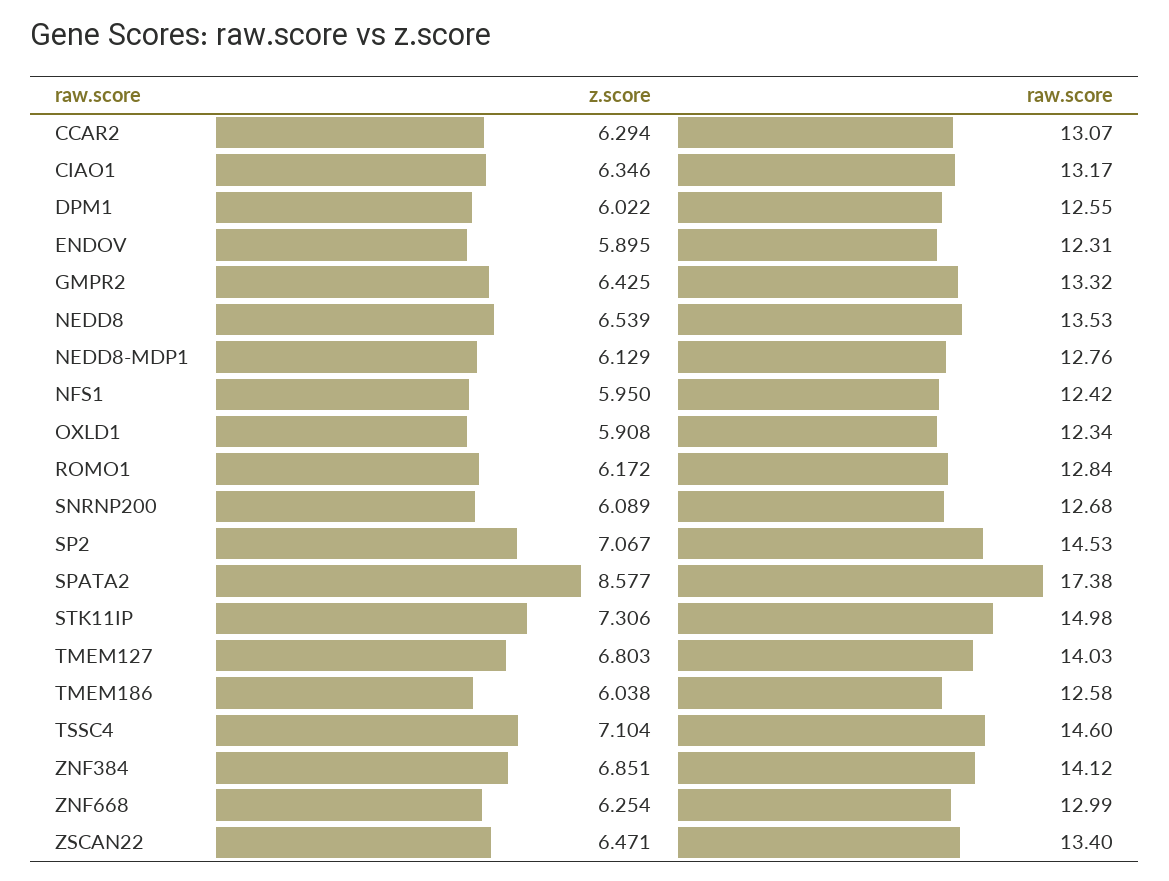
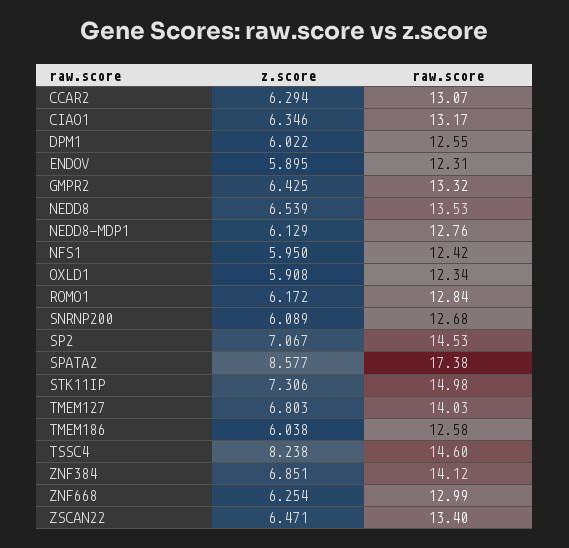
  {
    "z.score": {
      "CCAR2": 6.294,
      "CIAO1": 6.346,
      "DPM1": 6.022,
      "ENDOV": 5.895,
      "GMPR2": 6.425,
      "NEDD8": 6.539,
      "NEDD8-MDP1": 6.129,
      "NFS1": 5.95,
      "OXLD1": 5.908,
      "ROMO1": 6.172,
      "SNRNP200": 6.089,
      "SP2": 7.067,
      "SPATA2": 8.577,
      "STK11IP": 7.306,
      "TMEM127": 6.803,
      "TMEM186": 6.038,
-     "TSSC4": 7.104,
+     "TSSC4": 8.238,
      "ZNF384": 6.851,
      "ZNF668": 6.254,
      "ZSCAN22": 6.471
    },
    "raw.score": {
      "CCAR2": 13.07,
      "CIAO1": 13.17,
      "DPM1": 12.55,
      "ENDOV": 12.31,
      "GMPR2": 13.32,
      "NEDD8": 13.53,
      "NEDD8-MDP1": 12.76,
      "NFS1": 12.42,
      "OXLD1": 12.34,
      "ROMO1": 12.84,
      "SNRNP200": 12.68,
      "SP2": 14.53,
      "SPATA2": 17.38,
      "STK11IP": 14.98,
      "TMEM127": 14.03,
      "TMEM186": 12.58,
      "TSSC4": 14.6,
      "ZNF384": 14.12,
      "ZNF668": 12.99,
      "ZSCAN22": 13.4
    }
  }

